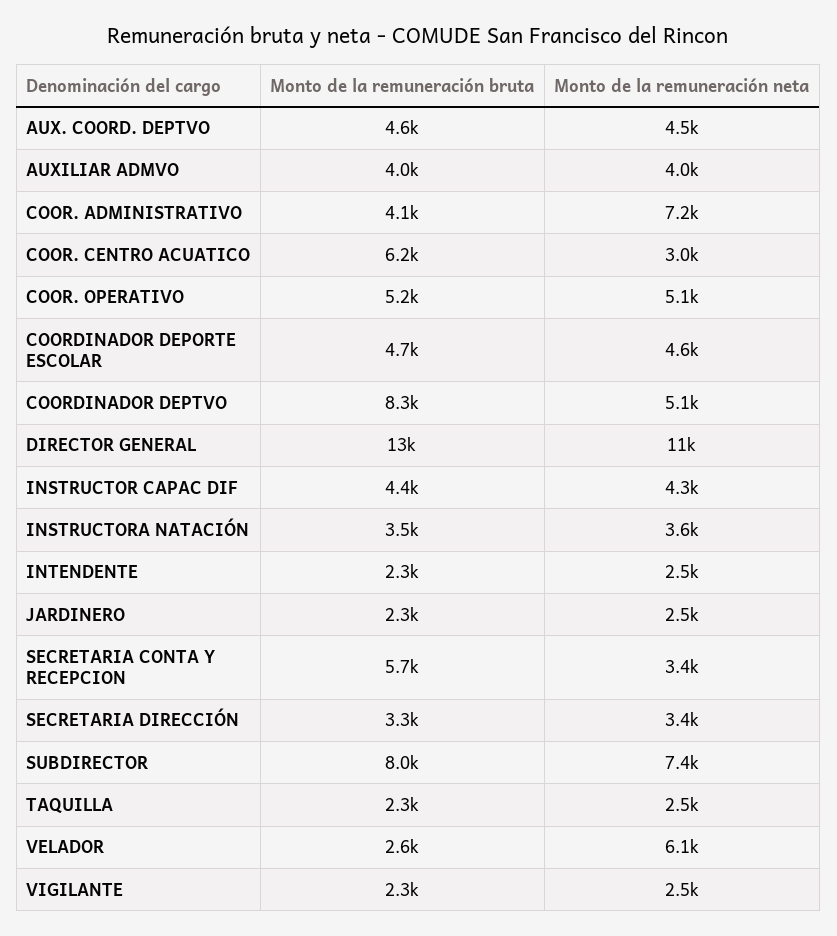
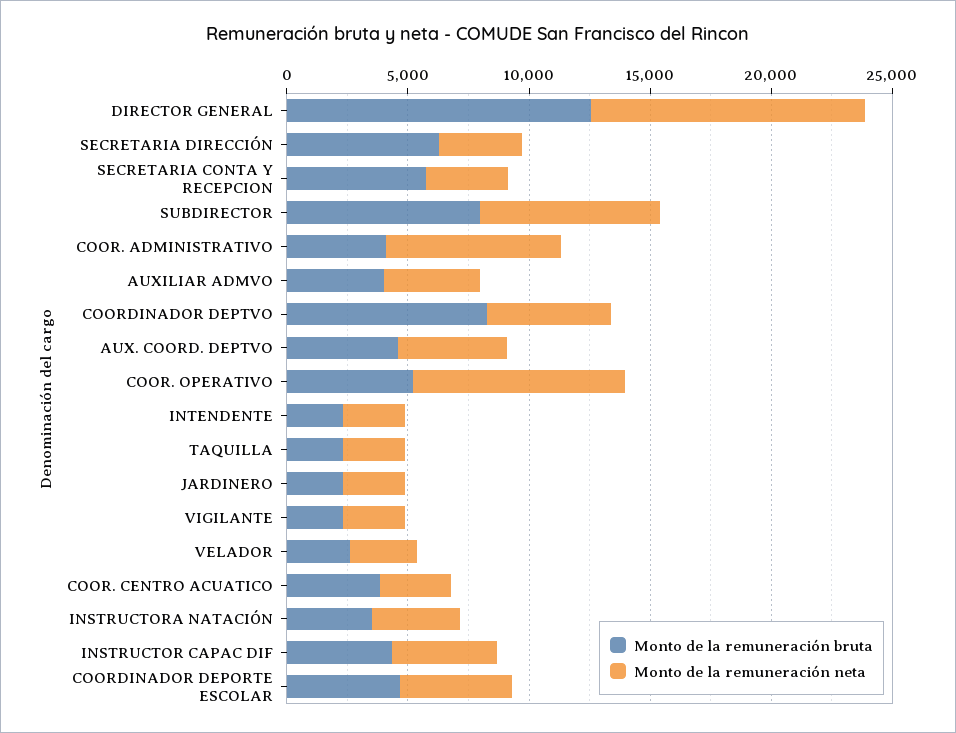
  {
    "Monto de la remuneración bruta": {
      "AUX. COORD. DEPTVO": 4600,
      "AUXILIAR ADMVO": 4000,
      "COOR. ADMINISTRATIVO": 4100,
-     "COOR. CENTRO ACUATICO": 6200,
+     "COOR. CENTRO ACUATICO": 4000,
      "COOR. OPERATIVO": 5200,
      "COORDINADOR DEPORTE ESCOLAR": 4700,
      "COORDINADOR DEPTVO": 8300,
      "DIRECTOR GENERAL": 13000,
      "INSTRUCTOR CAPAC DIF": 4400,
      "INSTRUCTORA NATACIÓN": 3500,
      "INTENDENTE": 2300,
      "JARDINERO": 2300,
      "SECRETARIA CONTA Y RECEPCION": 5700,
-     "SECRETARIA DIRECCIÓN": 3300,
+     "SECRETARIA DIRECCIÓN": 6000,
      "SUBDIRECTOR": 8000,
      "TAQUILLA": 2300,
      "VELADOR": 2600,
      "VIGILANTE": 2300
    },
    "Monto de la remuneración neta": {
      "AUX. COORD. DEPTVO": 4500,
      "AUXILIAR ADMVO": 4000,
      "COOR. ADMINISTRATIVO": 7200,
      "COOR. CENTRO ACUATICO": 3000,
-     "COOR. OPERATIVO": 5100,
+     "COOR. OPERATIVO": 9000,
      "COORDINADOR DEPORTE ESCOLAR": 4600,
      "COORDINADOR DEPTVO": 5100,
      "DIRECTOR GENERAL": 11000,
      "INSTRUCTOR CAPAC DIF": 4300,
      "INSTRUCTORA NATACIÓN": 3600,
      "INTENDENTE": 2500,
      "JARDINERO": 2500,
      "SECRETARIA CONTA Y RECEPCION": 3400,
      "SECRETARIA DIRECCIÓN": 3400,
      "SUBDIRECTOR": 7400,
      "TAQUILLA": 2500,
-     "VELADOR": 6100,
+     "VELADOR": 3000,
      "VIGILANTE": 2500
    }
  }

